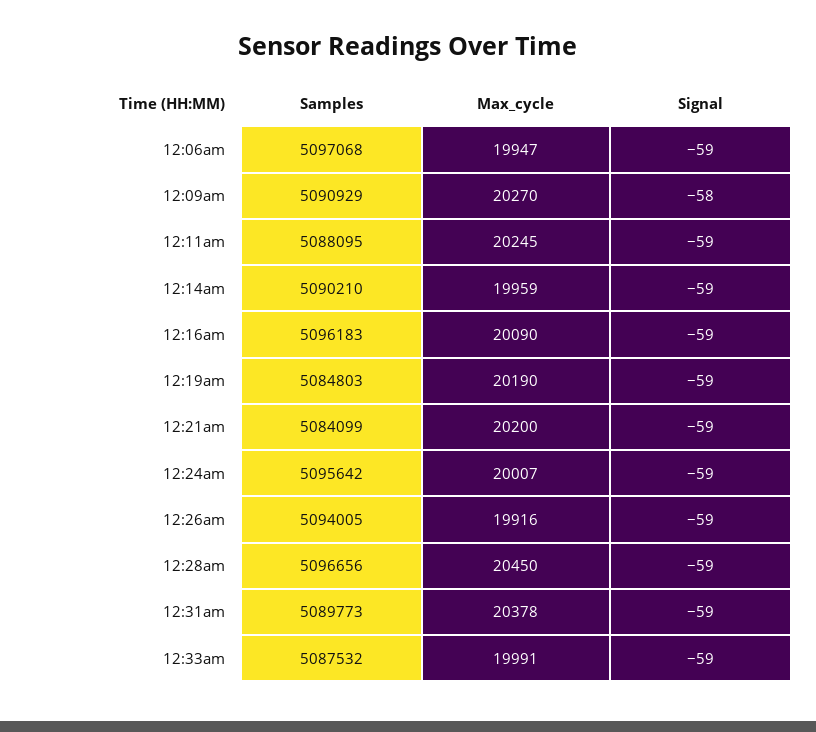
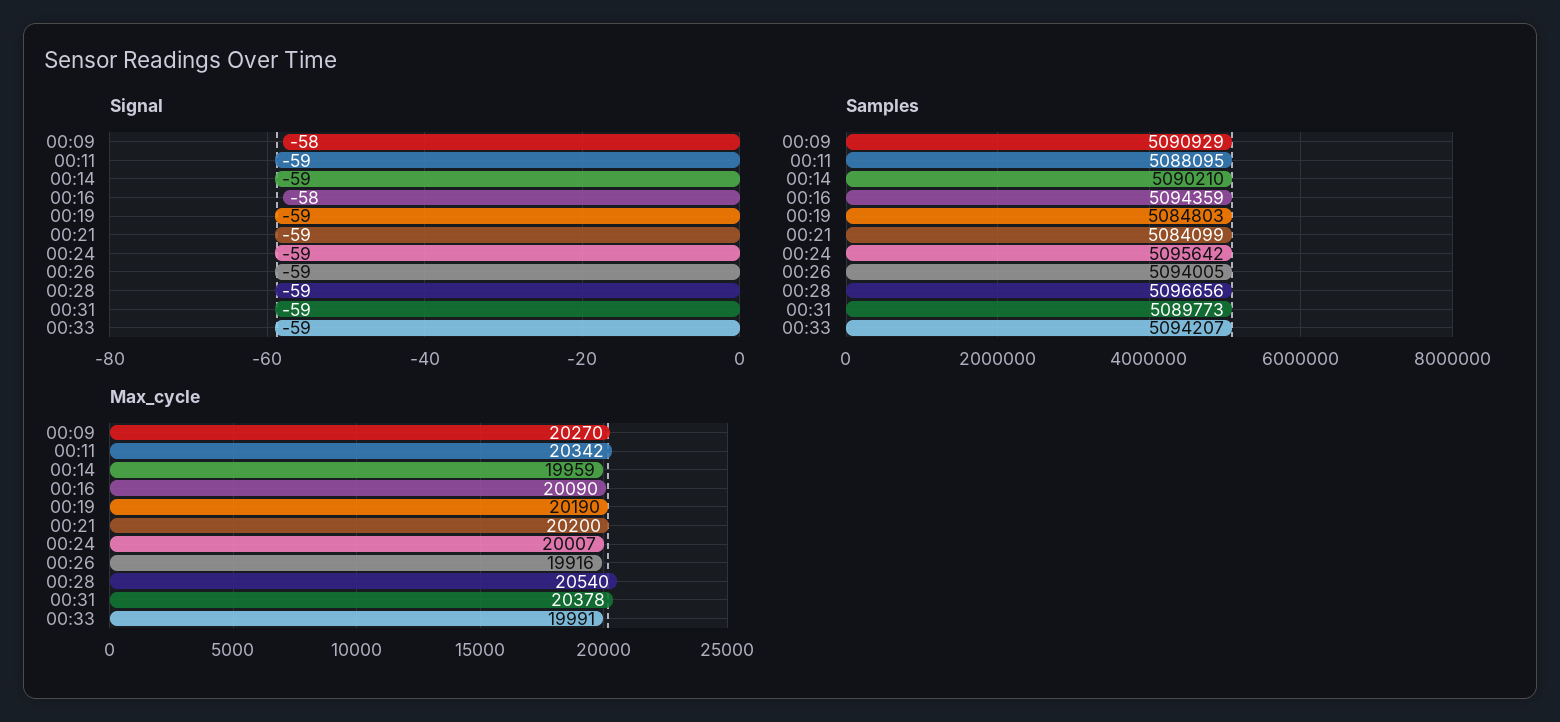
  {
    "Samples": {
-     "12:06am": 5097068,
      "12:09am": 5090929,
      "12:11am": 5088095,
      "12:14am": 5090210,
-     "12:16am": 5096183,
+     "12:16am": 5094359,
      "12:19am": 5084803,
      "12:21am": 5084099,
      "12:24am": 5095642,
      "12:26am": 5094005,
      "12:28am": 5096656,
      "12:31am": 5089773,
-     "12:33am": 5087532
+     "12:33am": 5094207
    },
    "Max_cycle": {
-     "12:06am": 19947,
      "12:09am": 20270,
-     "12:11am": 20245,
+     "12:11am": 20342,
      "12:14am": 19959,
      "12:16am": 20090,
      "12:19am": 20190,
      "12:21am": 20200,
      "12:24am": 20007,
      "12:26am": 19916,
-     "12:28am": 20450,
+     "12:28am": 20540,
      "12:31am": 20378,
      "12:33am": 19991
    },
    "Signal": {
-     "12:06am": -59,
      "12:09am": -58,
      "12:11am": -59,
      "12:14am": -59,
-     "12:16am": -59,
+     "12:16am": -58,
      "12:19am": -59,
      "12:21am": -59,
      "12:24am": -59,
      "12:26am": -59,
      "12:28am": -59,
      "12:31am": -59,
      "12:33am": -59
    }
  }

